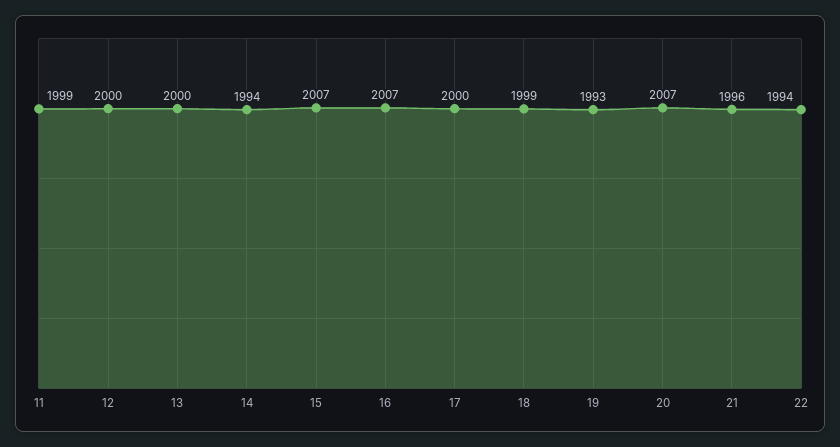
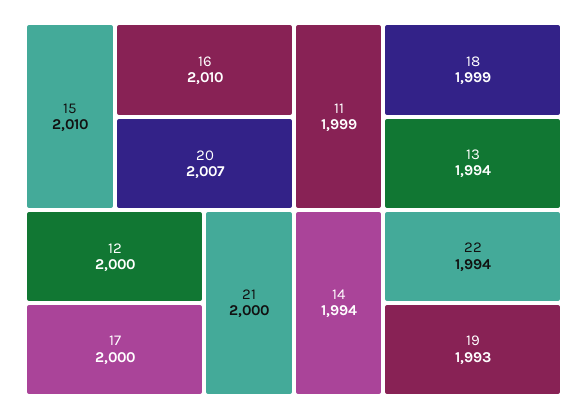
  {
    "11": 1999,
    "12": 2000,
-   "13": 2000,
+   "13": 1994,
    "14": 1994,
-   "15": 2007,
+   "15": 2010,
-   "16": 2007,
+   "16": 2010,
    "17": 2000,
    "18": 1999,
    "19": 1993,
    "20": 2007,
-   "21": 1996,
+   "21": 2000,
    "22": 1994
  }

